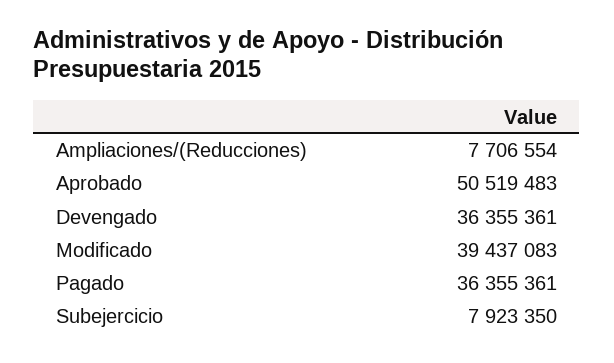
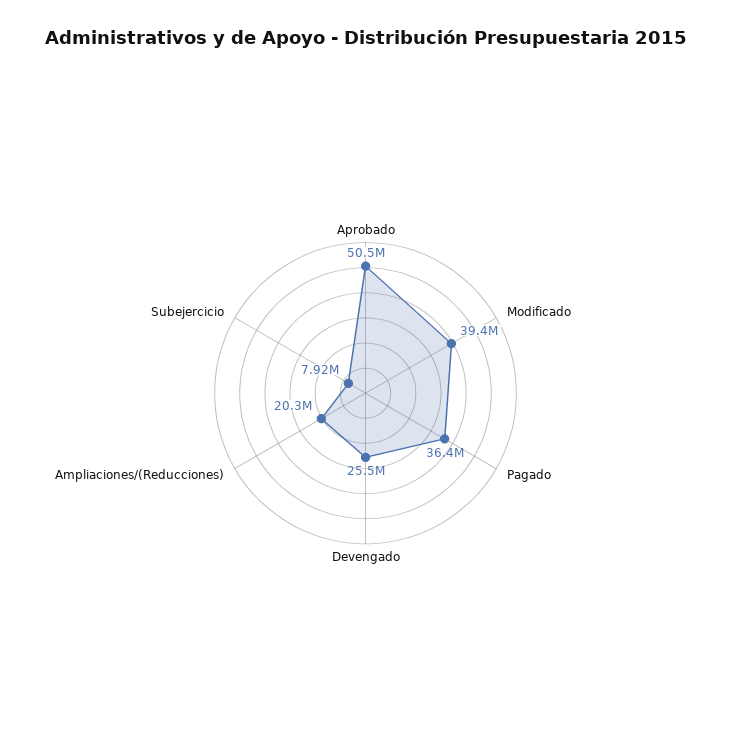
  {
-   "Ampliaciones/(Reducciones)": 7706554,
+   "Ampliaciones/(Reducciones)": 20300000,
    "Aprobado": 50519483,
-   "Devengado": 36355361,
+   "Devengado": 25500000,
    "Modificado": 39437083,
    "Pagado": 36355361,
    "Subejercicio": 7923350
  }

